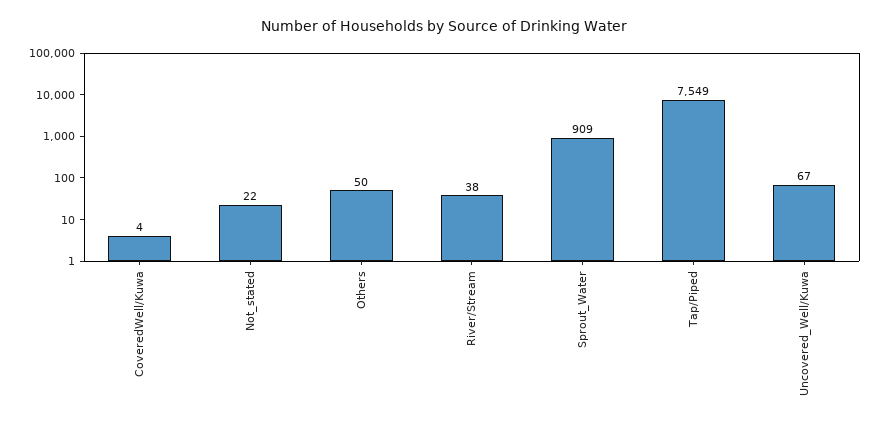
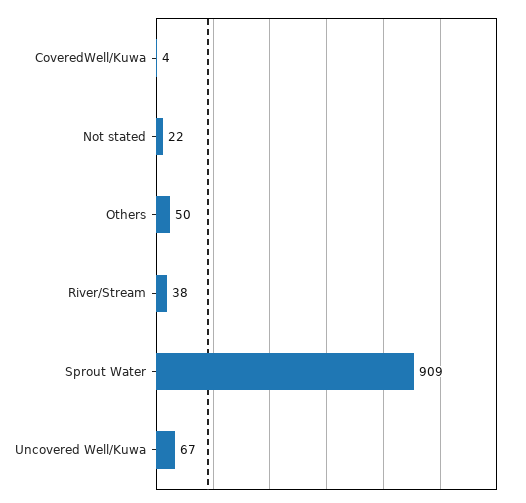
  {
    "CoveredWell/Kuwa": 4,
    "Not_stated": 22,
    "Others": 50,
    "River/Stream": 38,
    "Sprout_Water": 909,
-   "Tap/Piped": 7549,
    "Uncovered_Well/Kuwa": 67
  }

